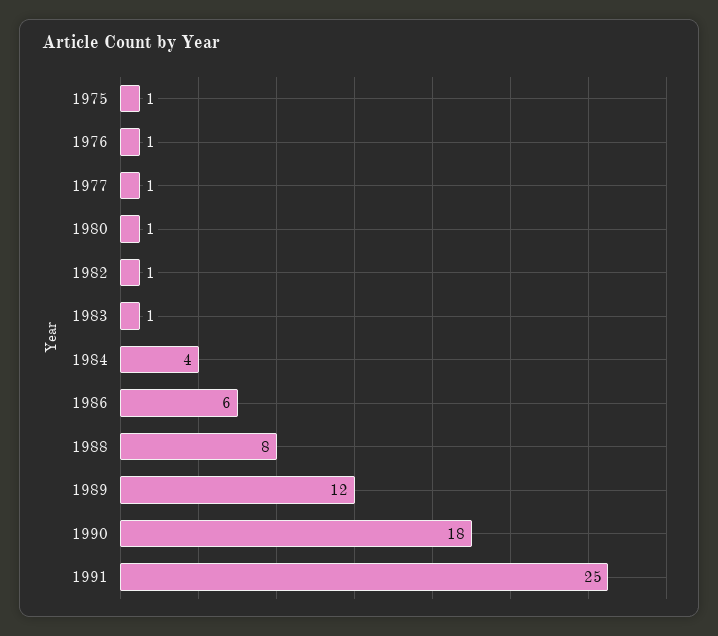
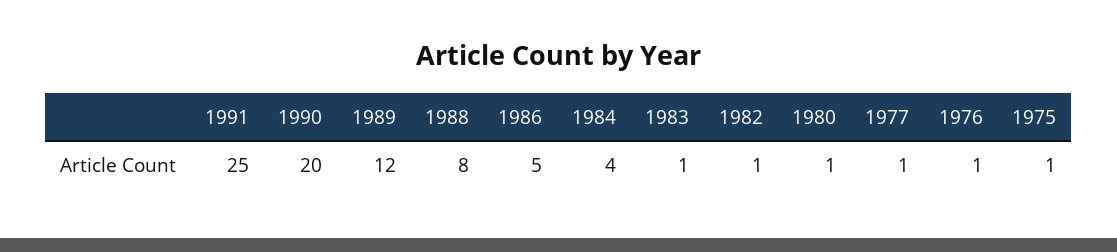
  {
    "1975": 1,
    "1976": 1,
    "1977": 1,
    "1980": 1,
    "1982": 1,
    "1983": 1,
    "1984": 4,
-   "1986": 6,
+   "1986": 5,
    "1988": 8,
    "1989": 12,
-   "1990": 18,
+   "1990": 20,
    "1991": 25
  }

